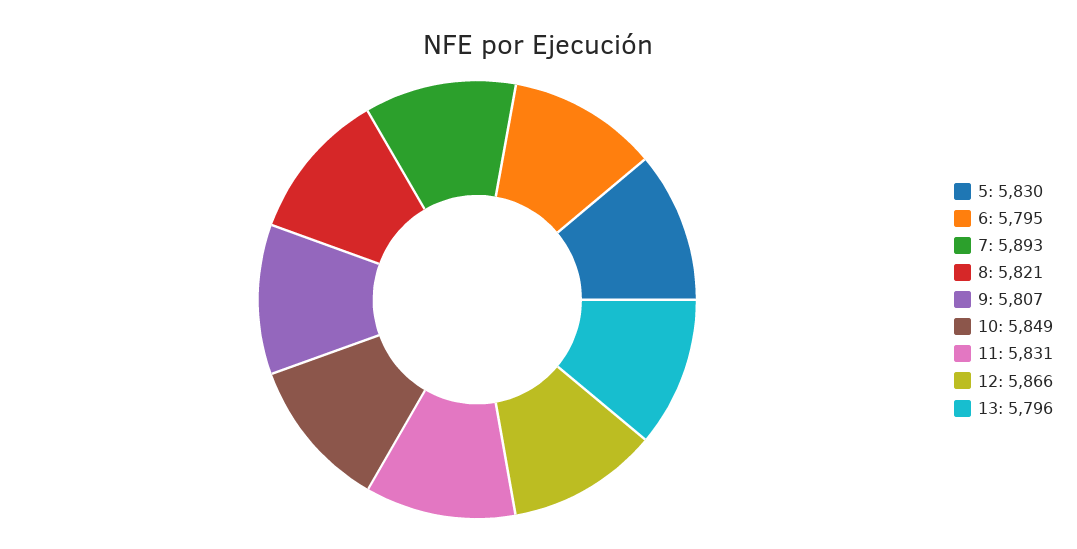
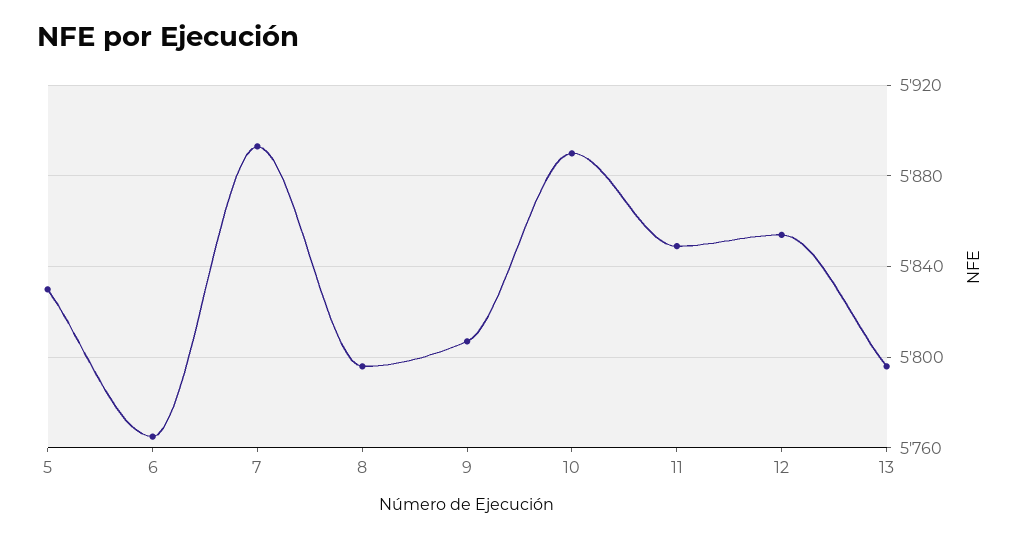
  {
    "5": 5830,
-   "6": 5795,
+   "6": 5765,
    "7": 5893,
-   "8": 5821,
+   "8": 5795,
    "9": 5807,
-   "10": 5849,
+   "10": 5890,
-   "11": 5831,
+   "11": 5850,
-   "12": 5866,
+   "12": 5855,
    "13": 5796
  }

